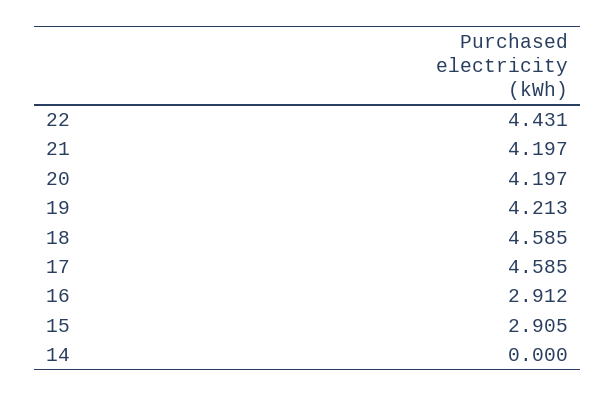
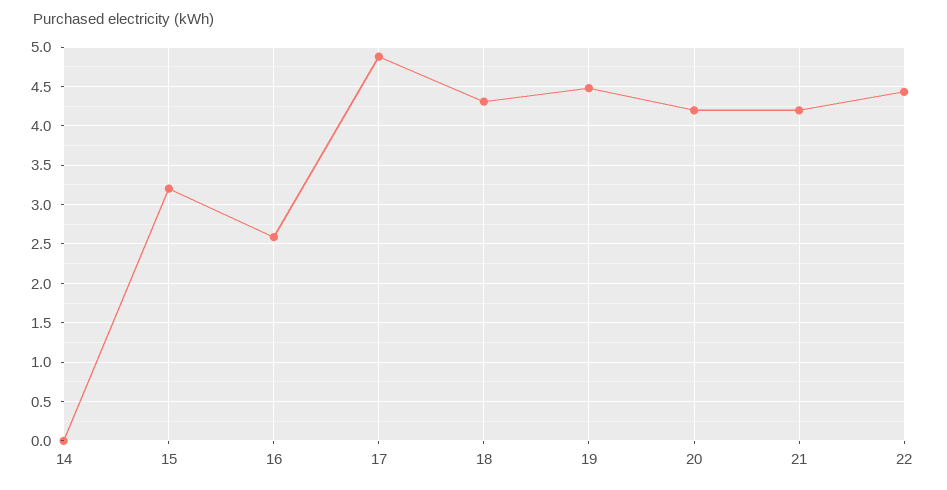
  {
    "22": 4.431,
    "21": 4.197,
    "20": 4.197,
-   "19": 4.213,
+   "19": 4.5,
-   "18": 4.585,
+   "18": 4.3,
-   "17": 4.585,
+   "17": 4.9,
-   "16": 2.912,
+   "16": 2.6,
-   "15": 2.905,
+   "15": 3.2,
    "14": 0
  }

